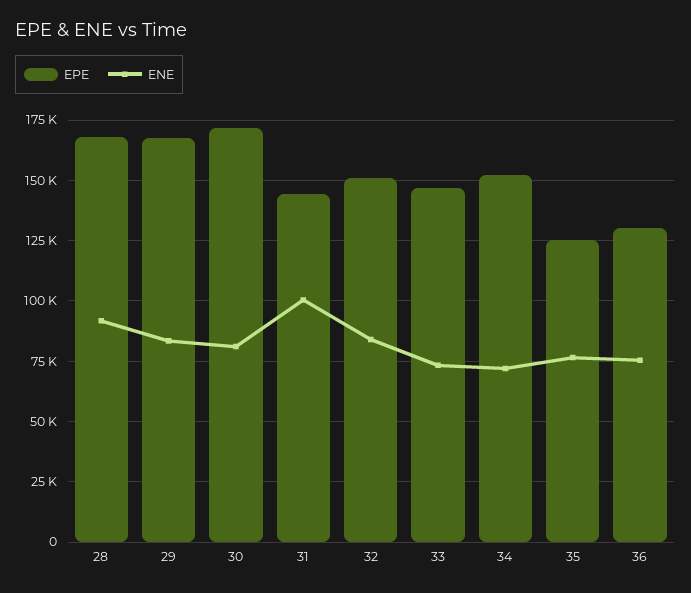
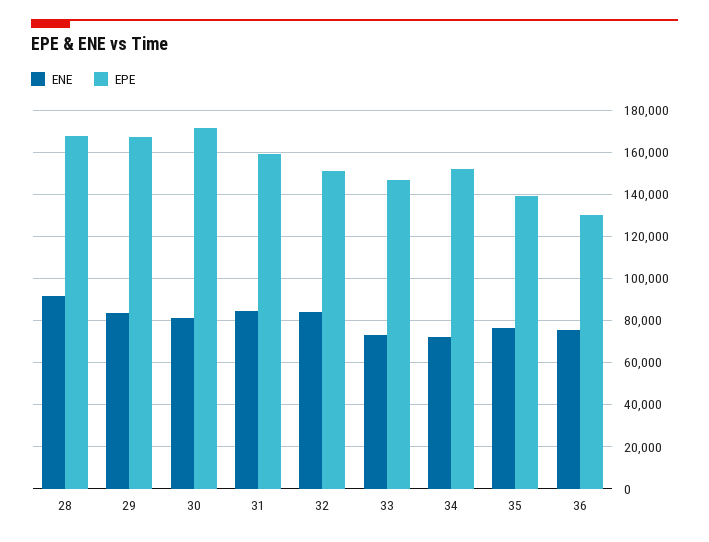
  {
    "EPE": {
      "28": 167500,
      "29": 167500,
      "30": 172500,
-     "31": 145000,
+     "31": 160000,
      "32": 150000,
      "33": 147500,
      "34": 152500,
-     "35": 125000,
+     "35": 140000,
      "36": 130000
    },
    "ENE": {
      "28": 92500,
      "29": 82500,
      "30": 80000,
-     "31": 100000,
+     "31": 85000,
      "32": 85000,
      "33": 72500,
      "34": 72500,
      "35": 77500,
      "36": 75000
    }
  }

